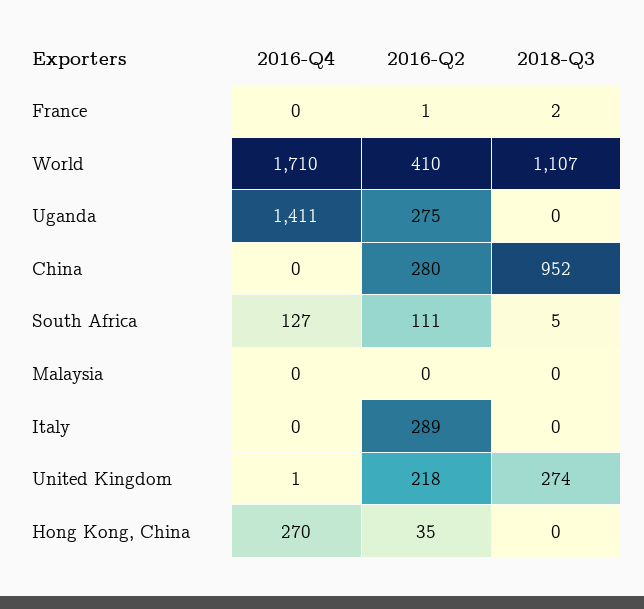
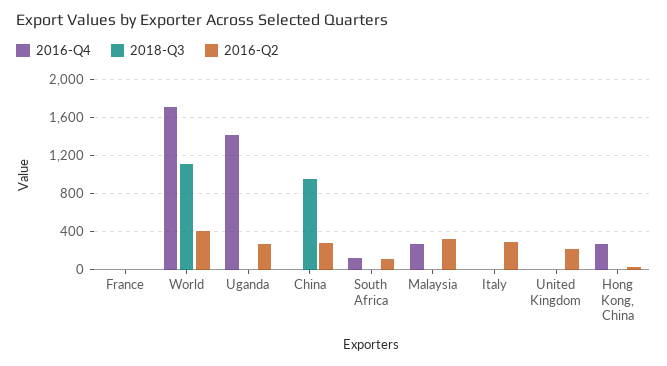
  {
    "2016-Q4": {
      "France": 0,
      "World": 1710,
      "Uganda": 1411,
      "China": 0,
      "South Africa": 127,
-     "Malaysia": 0,
+     "Malaysia": 300,
      "Italy": 0,
      "United Kingdom": 1,
      "Hong Kong, China": 270
    },
    "2016-Q2": {
      "France": 1,
      "World": 410,
      "Uganda": 275,
      "China": 280,
      "South Africa": 111,
-     "Malaysia": 0,
+     "Malaysia": 300,
      "Italy": 289,
      "United Kingdom": 218,
      "Hong Kong, China": 35
    },
    "2018-Q3": {
      "France": 2,
      "World": 1107,
      "Uganda": 0,
      "China": 952,
      "South Africa": 5,
      "Malaysia": 0,
      "Italy": 0,
-     "United Kingdom": 274,
+     "United Kingdom": 0,
      "Hong Kong, China": 0
    }
  }

